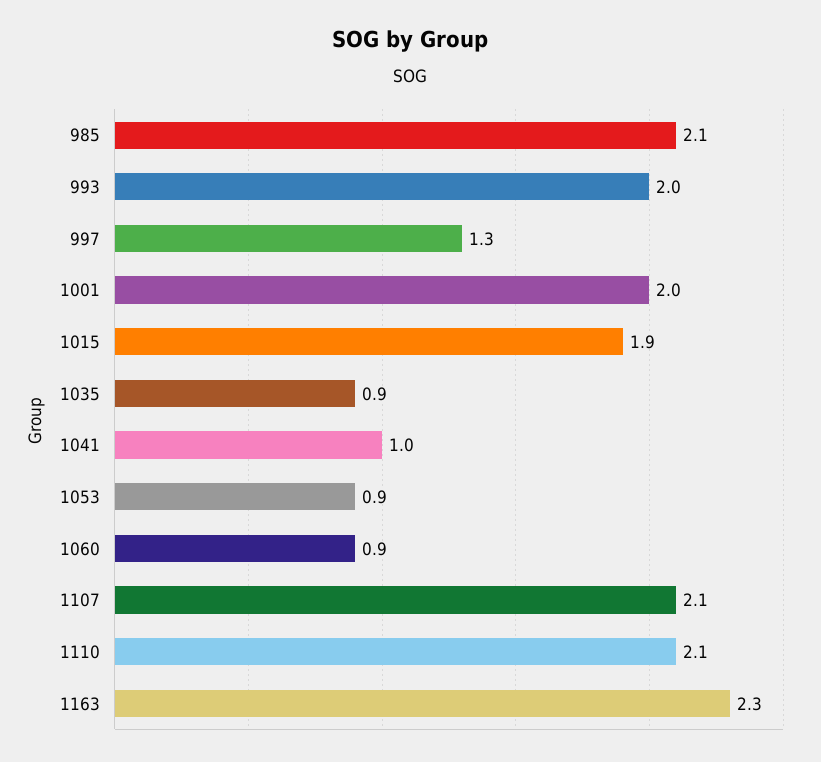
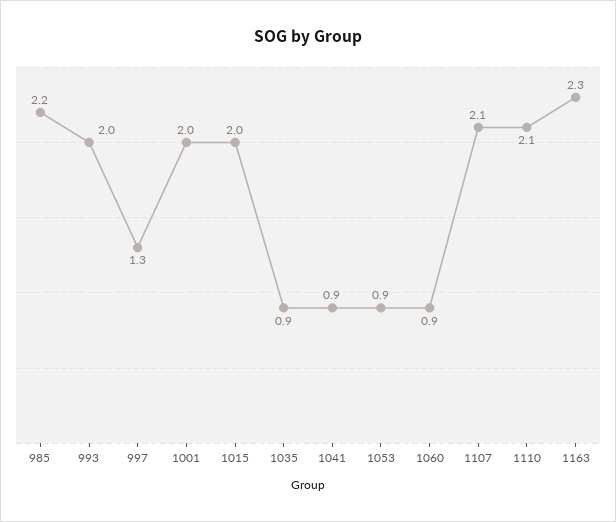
  {
-   "985": 2.1,
+   "985": 2.2,
    "993": 2,
    "997": 1.3,
    "1001": 2,
-   "1015": 1.9,
+   "1015": 2,
    "1035": 0.9,
-   "1041": 1,
+   "1041": 0.9,
    "1053": 0.9,
    "1060": 0.9,
    "1107": 2.1,
    "1110": 2.1,
    "1163": 2.3
  }

